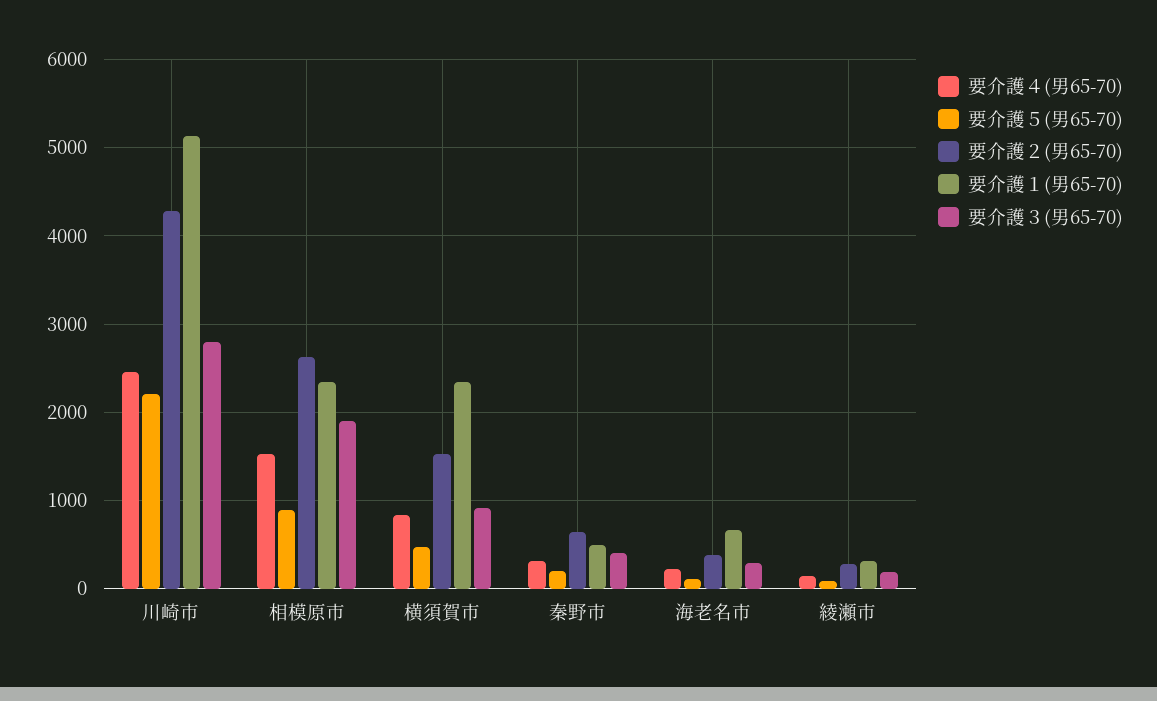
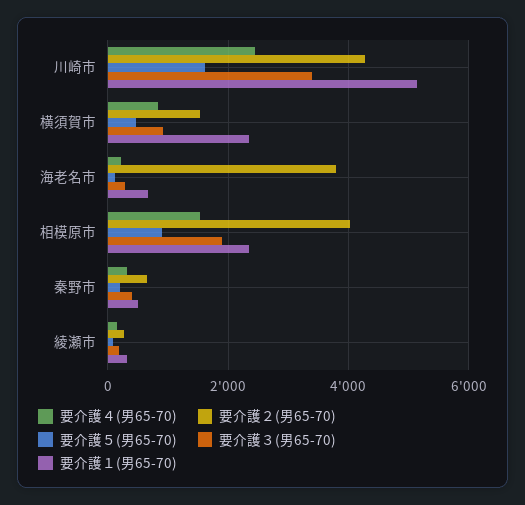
  {
    "要介護４(男65-70)": {
      "川崎市": 2500,
      "相模原市": 1500,
      "横須賀市": 800,
      "秦野市": 300,
      "海老名市": 200,
      "綾瀬市": 100
    },
    "要介護５(男65-70)": {
-     "川崎市": 2200,
+     "川崎市": 1600,
      "相模原市": 900,
      "横須賀市": 500,
      "秦野市": 200,
      "海老名市": 100,
      "綾瀬市": 100
    },
    "要介護２(男65-70)": {
      "川崎市": 4300,
-     "相模原市": 2600,
+     "相模原市": 4000,
      "横須賀市": 1500,
      "秦野市": 600,
-     "海老名市": 400,
+     "海老名市": 3800,
      "綾瀬市": 300
    },
    "要介護１(男65-70)": {
      "川崎市": 5100,
      "相模原市": 2300,
      "横須賀市": 2300,
      "秦野市": 500,
      "海老名市": 700,
      "綾瀬市": 300
    },
    "要介護３(男65-70)": {
-     "川崎市": 2800,
+     "川崎市": 3400,
      "相模原市": 1900,
      "横須賀市": 900,
      "秦野市": 400,
      "海老名市": 300,
      "綾瀬市": 200
    }
  }

